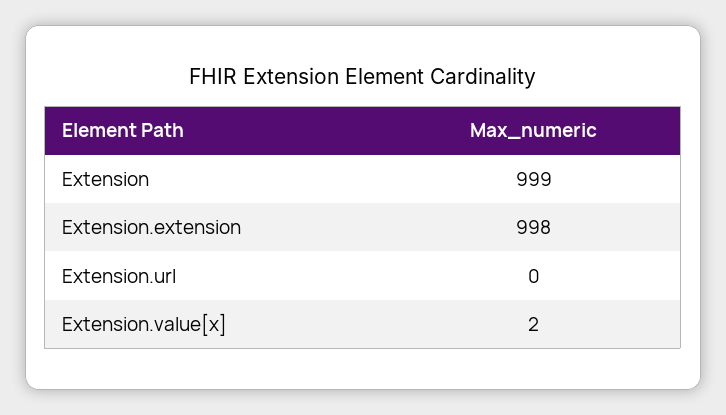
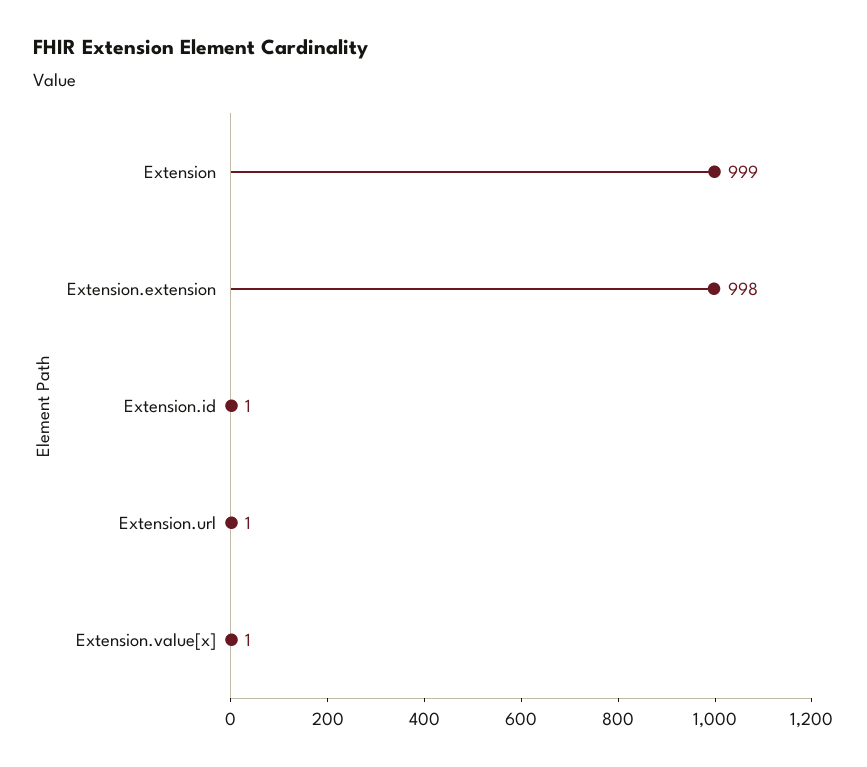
  {
    "Extension": 999,
    "Extension.extension": 998,
-   "Extension.url": 0,
+   "Extension.url": 1,
-   "Extension.value[x]": 2
+   "Extension.value[x]": 1,
+   "Extension.id": 1
  }

